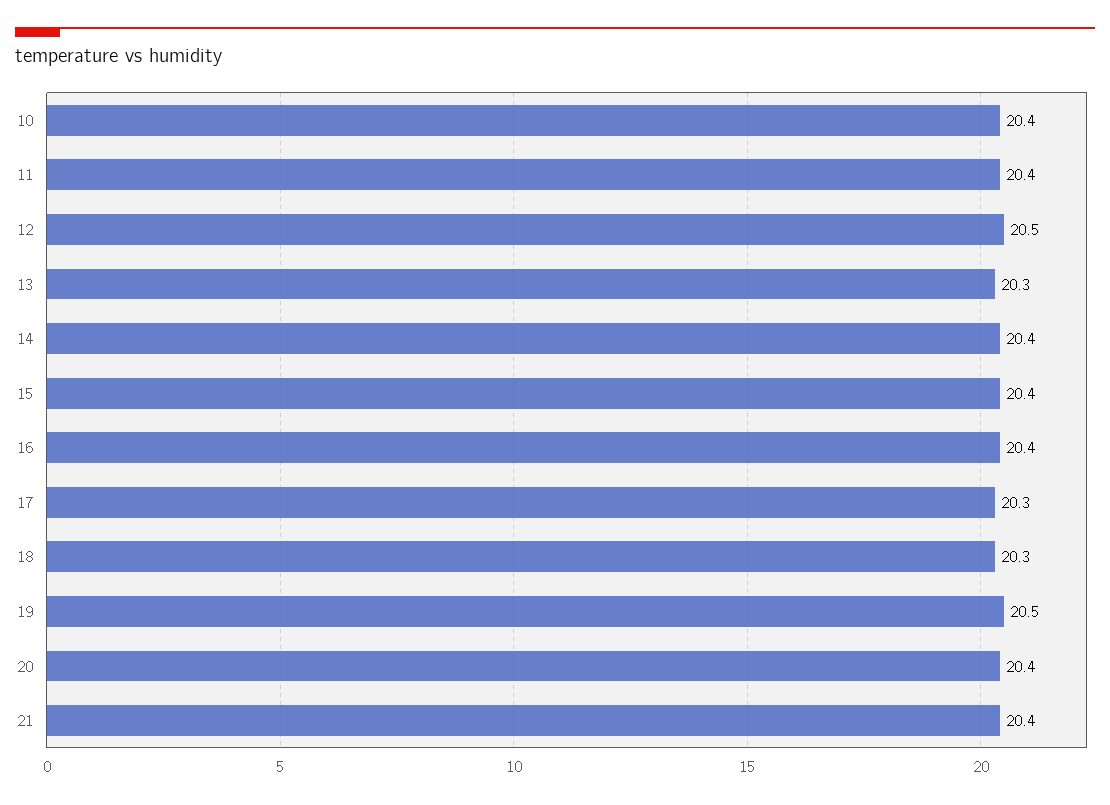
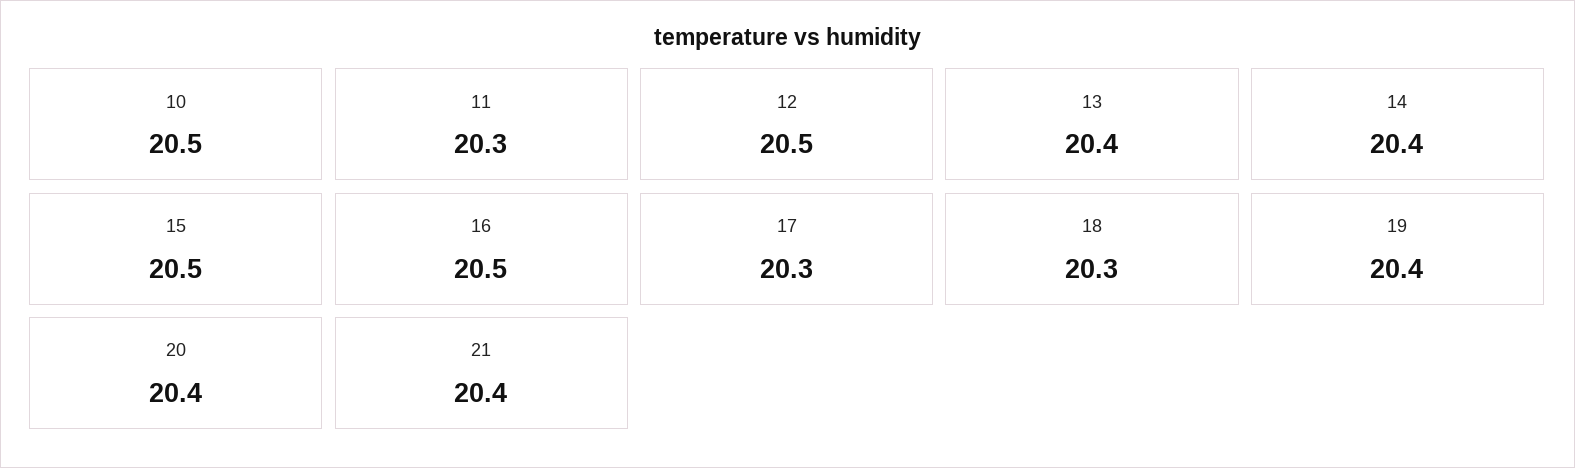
  {
-   "10": 20.4,
+   "10": 20.5,
-   "11": 20.4,
+   "11": 20.3,
    "12": 20.5,
-   "13": 20.3,
+   "13": 20.4,
    "14": 20.4,
-   "15": 20.4,
+   "15": 20.5,
-   "16": 20.4,
+   "16": 20.5,
    "17": 20.3,
    "18": 20.3,
-   "19": 20.5,
+   "19": 20.4,
    "20": 20.4,
    "21": 20.4
  }

